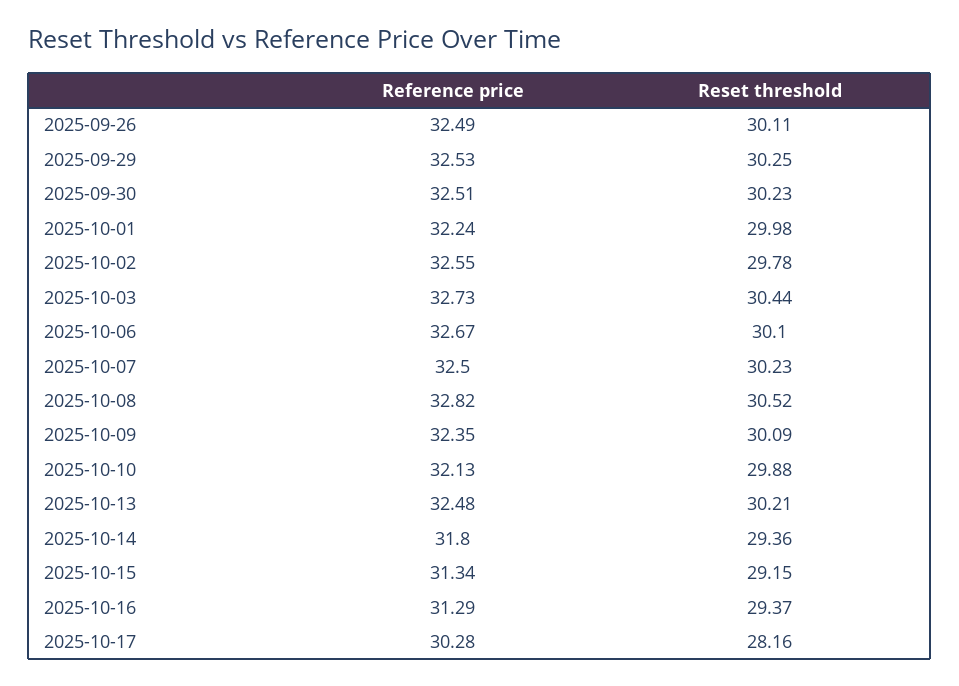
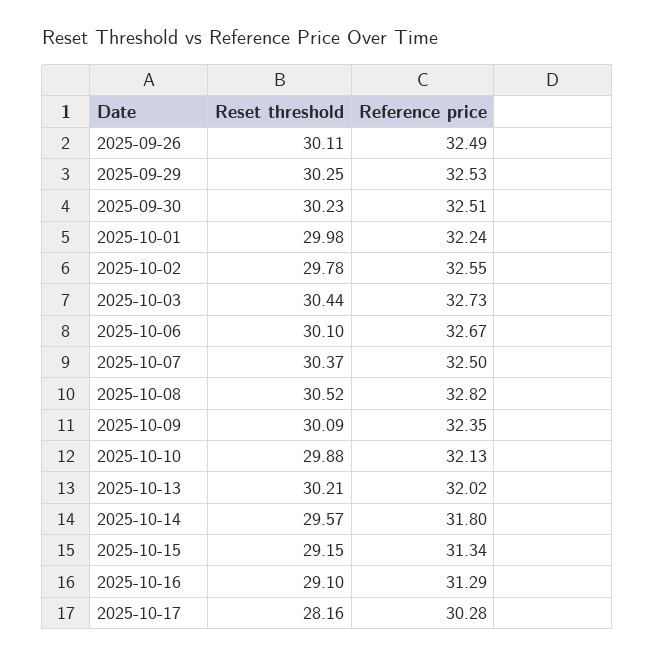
  {
    "Reference price": {
      "2025-09-26": 32.49,
      "2025-09-29": 32.53,
      "2025-09-30": 32.51,
      "2025-10-01": 32.24,
      "2025-10-02": 32.55,
      "2025-10-03": 32.73,
      "2025-10-06": 32.67,
      "2025-10-07": 32.5,
      "2025-10-08": 32.82,
      "2025-10-09": 32.35,
      "2025-10-10": 32.13,
-     "2025-10-13": 32.48,
+     "2025-10-13": 32.02,
      "2025-10-14": 31.8,
      "2025-10-15": 31.34,
      "2025-10-16": 31.29,
      "2025-10-17": 30.28
    },
    "Reset threshold": {
      "2025-09-26": 30.11,
      "2025-09-29": 30.25,
      "2025-09-30": 30.23,
      "2025-10-01": 29.98,
      "2025-10-02": 29.78,
      "2025-10-03": 30.44,
      "2025-10-06": 30.1,
-     "2025-10-07": 30.23,
+     "2025-10-07": 30.37,
      "2025-10-08": 30.52,
      "2025-10-09": 30.09,
      "2025-10-10": 29.88,
      "2025-10-13": 30.21,
-     "2025-10-14": 29.36,
+     "2025-10-14": 29.57,
      "2025-10-15": 29.15,
-     "2025-10-16": 29.37,
+     "2025-10-16": 29.1,
      "2025-10-17": 28.16
    }
  }

